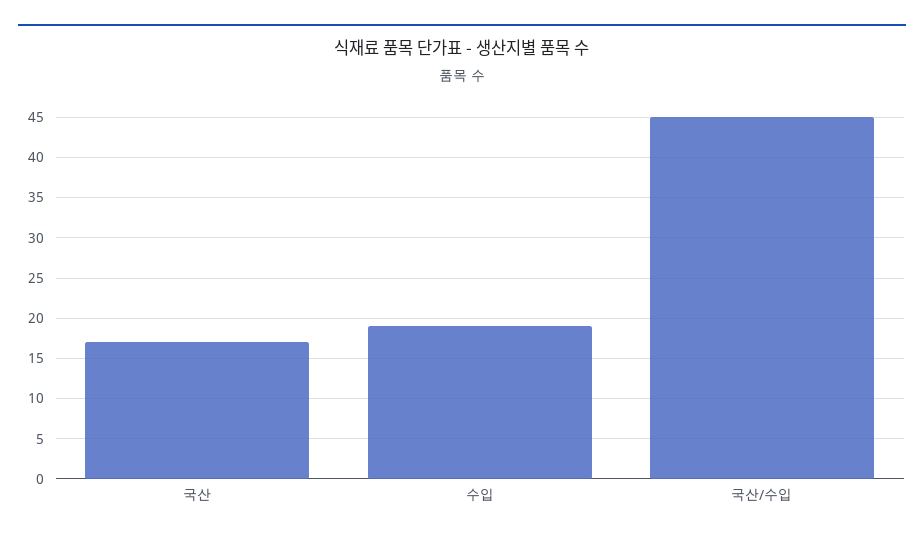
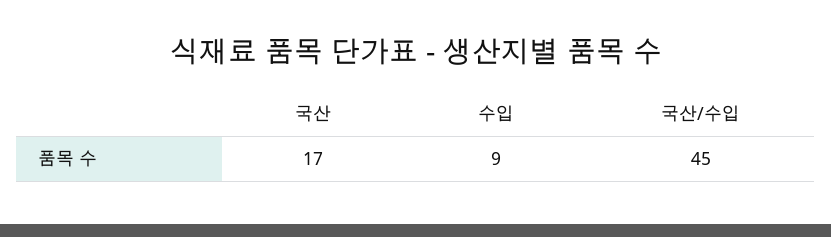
  {
    "국산": 17,
-   "수입": 19,
+   "수입": 9,
    "국산/수입": 45
  }

